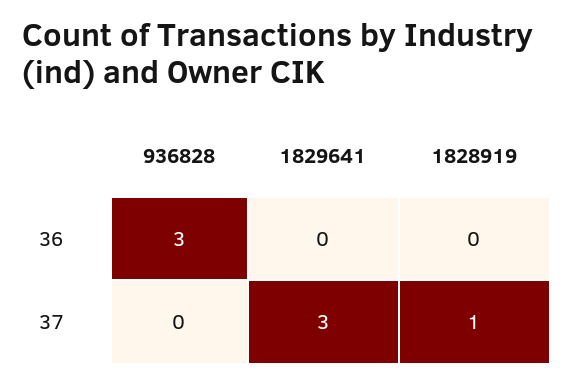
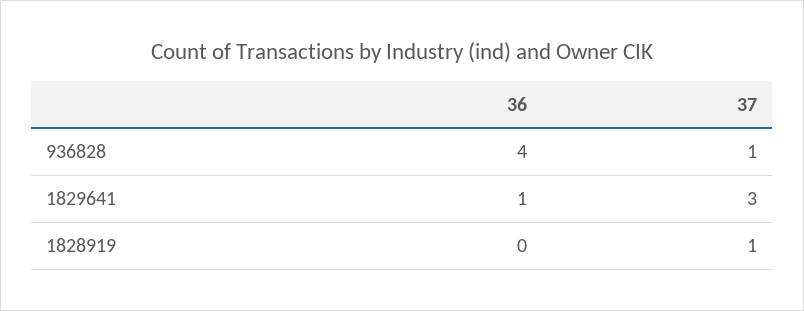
  {
    "936828": {
-     "36": 3,
+     "36": 4,
-     "37": 0
+     "37": 1
    },
    "1829641": {
-     "36": 0,
+     "36": 1,
      "37": 3
    },
    "1828919": {
      "36": 0,
      "37": 1
    }
  }

